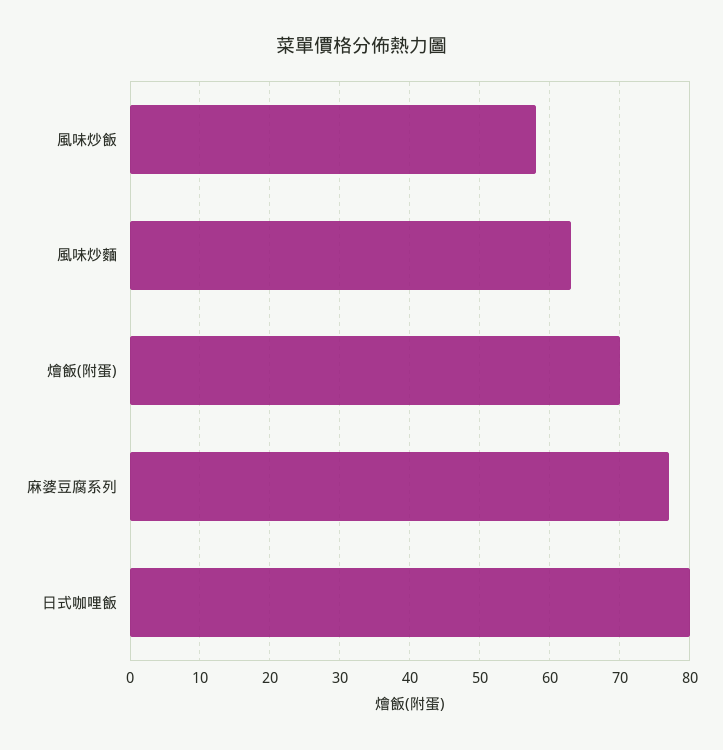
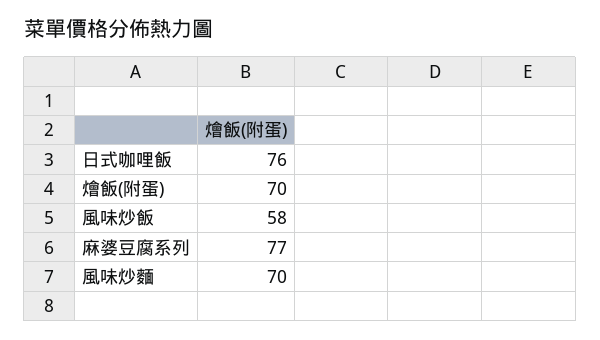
  {
    "風味炒飯": 58,
-   "風味炒麵": 63,
+   "風味炒麵": 70,
    "燴飯(附蛋)": 70,
    "麻婆豆腐系列": 77,
-   "日式咖哩飯": 80
+   "日式咖哩飯": 76
  }

